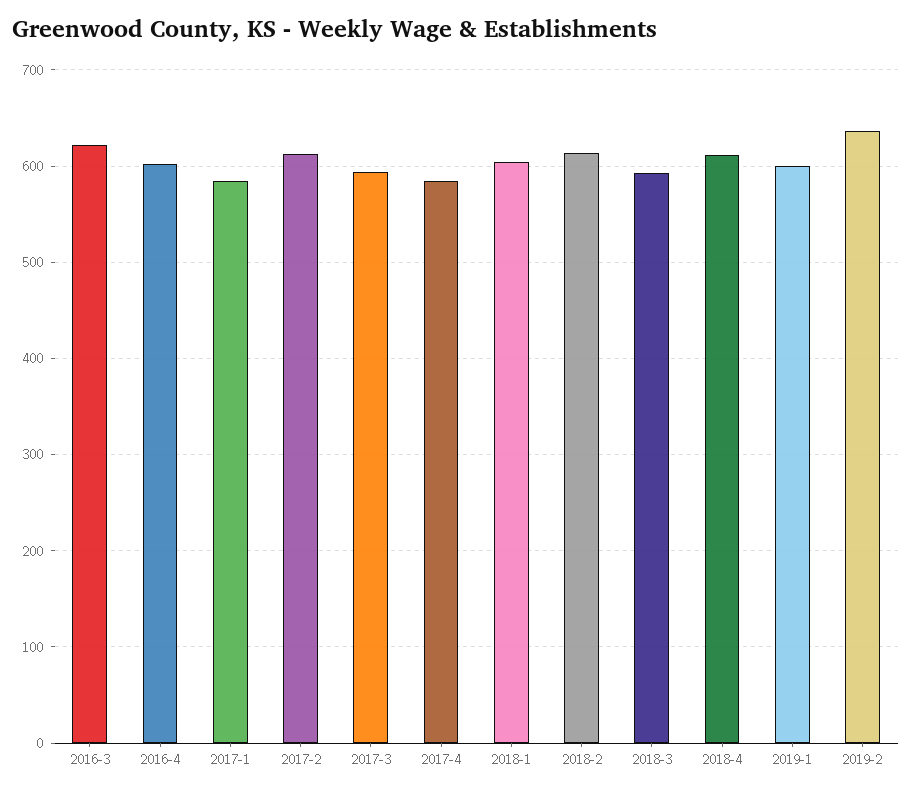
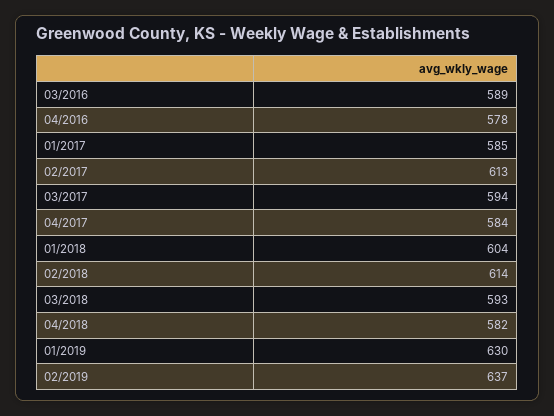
  {
-   "2016-3": 620,
+   "2016-3": 589,
-   "2016-4": 600,
+   "2016-4": 578,
    "2017-1": 585,
    "2017-2": 613,
    "2017-3": 594,
    "2017-4": 584,
    "2018-1": 604,
    "2018-2": 614,
    "2018-3": 593,
-   "2018-4": 610,
+   "2018-4": 582,
-   "2019-1": 600,
+   "2019-1": 630,
    "2019-2": 637
  }

